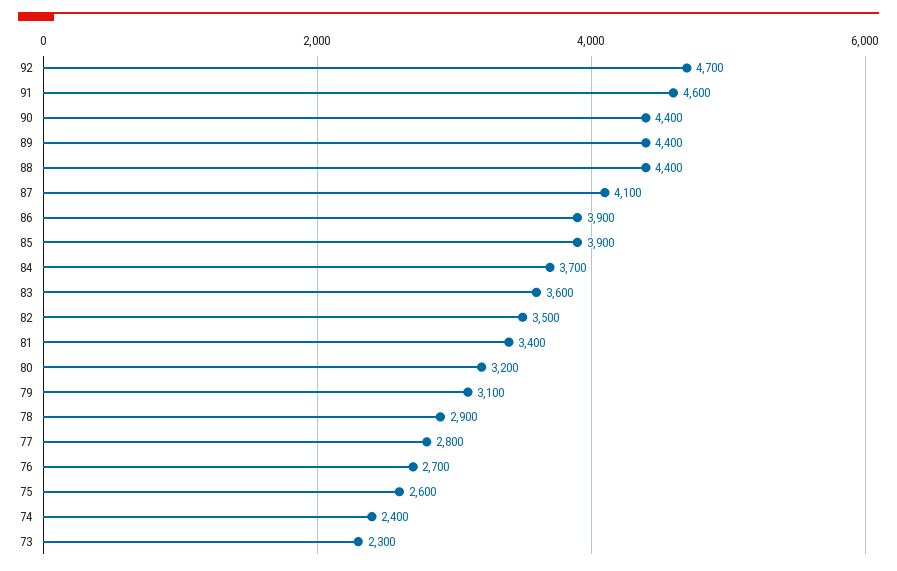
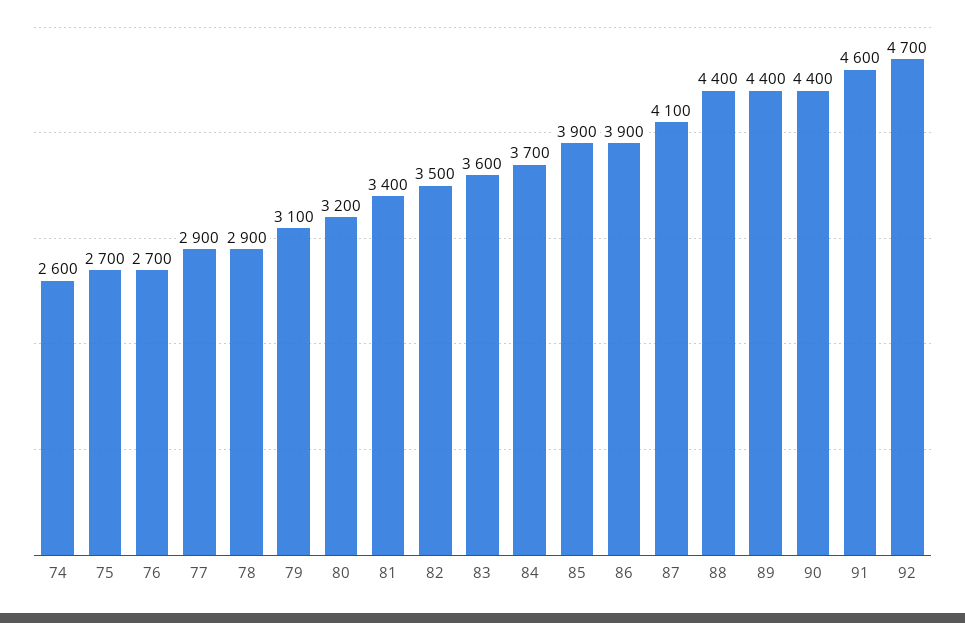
  {
    "92": 4700,
    "91": 4600,
    "90": 4400,
    "89": 4400,
    "88": 4400,
    "87": 4100,
    "86": 3900,
    "85": 3900,
    "84": 3700,
    "83": 3600,
    "82": 3500,
    "81": 3400,
    "80": 3200,
    "79": 3100,
    "78": 2900,
-   "77": 2800,
+   "77": 2900,
    "76": 2700,
-   "75": 2600,
+   "75": 2700,
-   "74": 2400,
+   "74": 2600
-   "73": 2300
  }

